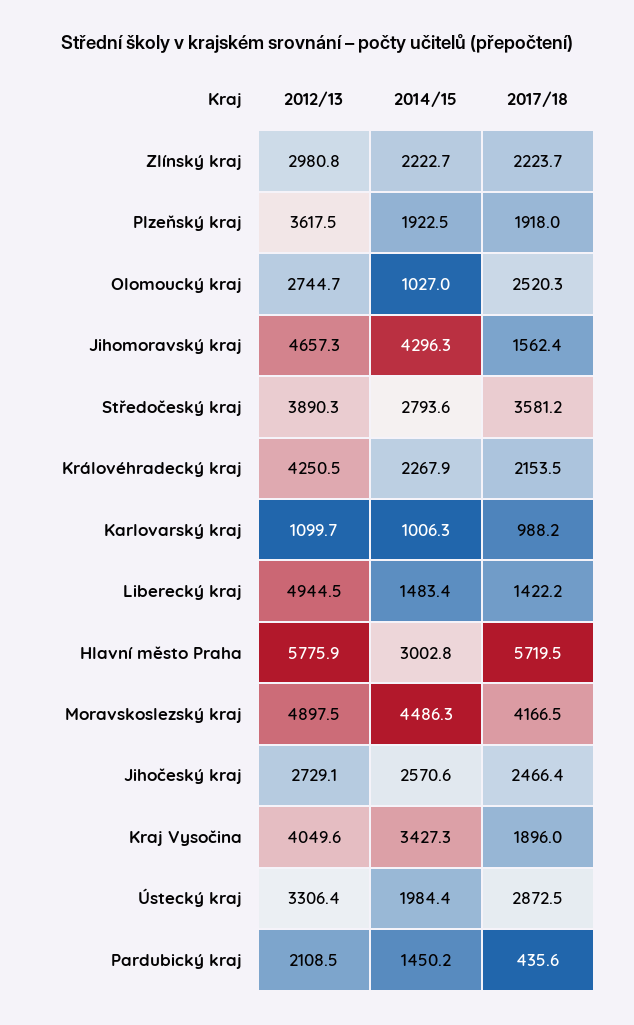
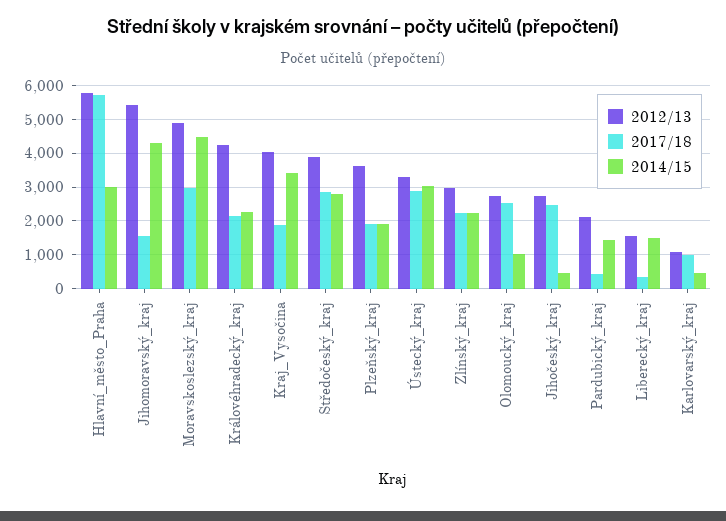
  {
    "2012/13": {
      "Zlínský kraj": 2980.8,
      "Plzeňský kraj": 3617.5,
      "Olomoucký kraj": 2744.7,
-     "Jihomoravský kraj": 4657.3,
+     "Jihomoravský kraj": 5400,
      "Středočeský kraj": 3890.3,
      "Královéhradecký kraj": 4250.5,
      "Karlovarský kraj": 1099.7,
-     "Liberecký kraj": 4944.5,
+     "Liberecký kraj": 1600,
      "Hlavní město Praha": 5775.9,
      "Moravskoslezský kraj": 4897.5,
      "Jihočeský kraj": 2729.1,
      "Kraj Vysočina": 4049.6,
      "Ústecký kraj": 3306.4,
      "Pardubický kraj": 2108.5
    },
    "2014/15": {
      "Zlínský kraj": 2222.7,
      "Plzeňský kraj": 1922.5,
      "Olomoucký kraj": 1027,
      "Jihomoravský kraj": 4296.3,
      "Středočeský kraj": 2793.6,
      "Královéhradecký kraj": 2267.9,
-     "Karlovarský kraj": 1006.3,
+     "Karlovarský kraj": 400,
      "Liberecký kraj": 1483.4,
      "Hlavní město Praha": 3002.8,
      "Moravskoslezský kraj": 4486.3,
-     "Jihočeský kraj": 2570.6,
+     "Jihočeský kraj": 400,
      "Kraj Vysočina": 3427.3,
-     "Ústecký kraj": 1984.4,
+     "Ústecký kraj": 3000,
      "Pardubický kraj": 1450.2
    },
    "2017/18": {
      "Zlínský kraj": 2223.7,
      "Plzeňský kraj": 1918,
      "Olomoucký kraj": 2520.3,
      "Jihomoravský kraj": 1562.4,
-     "Středočeský kraj": 3581.2,
+     "Středočeský kraj": 2800,
      "Královéhradecký kraj": 2153.5,
      "Karlovarský kraj": 988.2,
-     "Liberecký kraj": 1422.2,
+     "Liberecký kraj": 400,
      "Hlavní město Praha": 5719.5,
-     "Moravskoslezský kraj": 4166.5,
+     "Moravskoslezský kraj": 3000,
      "Jihočeský kraj": 2466.4,
      "Kraj Vysočina": 1896,
      "Ústecký kraj": 2872.5,
      "Pardubický kraj": 435.6
    }
  }

